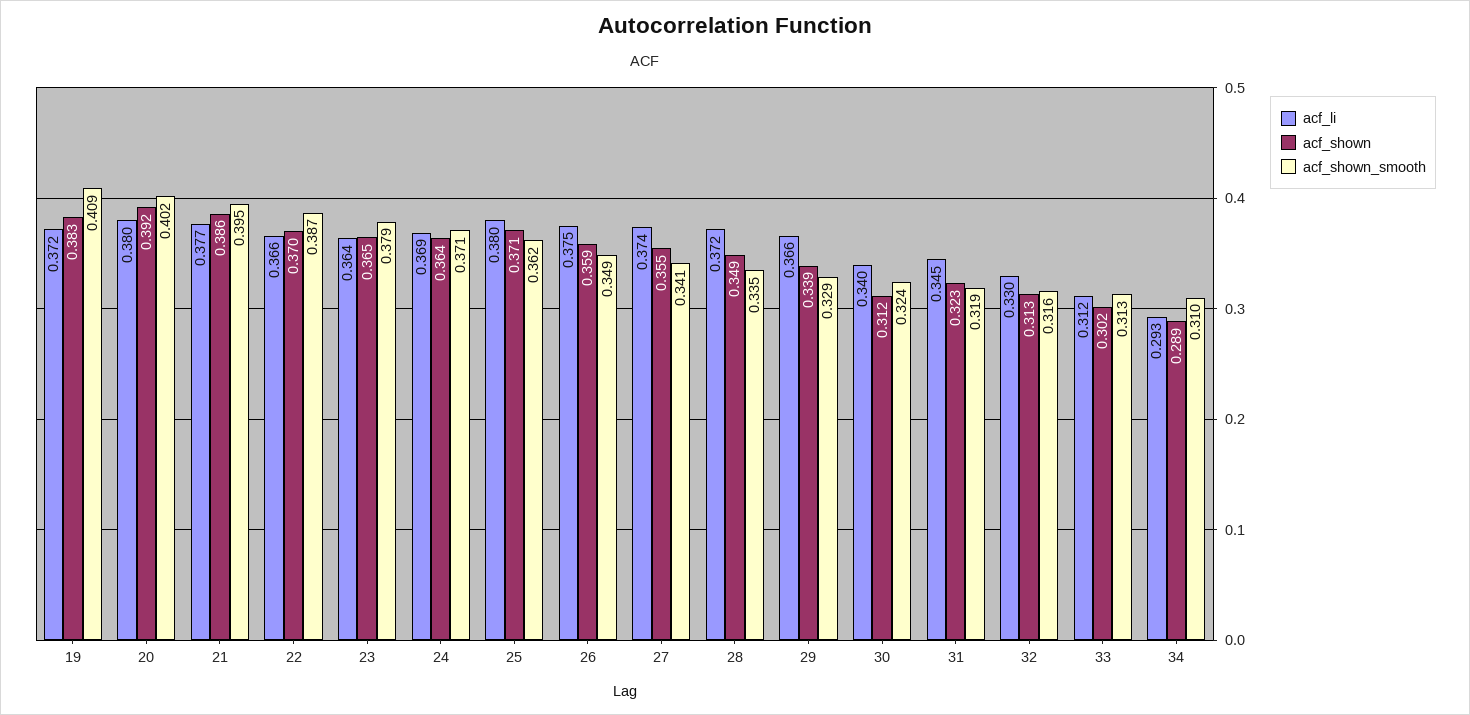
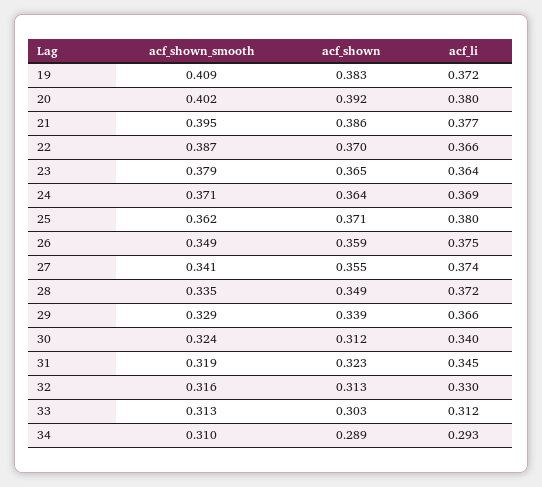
  {
    "acf_li": {
      "19": 0.372,
      "20": 0.38,
      "21": 0.377,
      "22": 0.366,
      "23": 0.364,
      "24": 0.369,
      "25": 0.38,
      "26": 0.375,
      "27": 0.374,
      "28": 0.372,
      "29": 0.366,
      "30": 0.34,
      "31": 0.345,
      "32": 0.33,
      "33": 0.312,
      "34": 0.293
    },
    "acf_shown": {
      "19": 0.383,
      "20": 0.392,
      "21": 0.386,
      "22": 0.37,
      "23": 0.365,
      "24": 0.364,
      "25": 0.371,
      "26": 0.359,
      "27": 0.355,
      "28": 0.349,
      "29": 0.339,
      "30": 0.312,
      "31": 0.323,
      "32": 0.313,
-     "33": 0.302,
+     "33": 0.303,
      "34": 0.289
    },
    "acf_shown_smooth": {
      "19": 0.409,
      "20": 0.402,
      "21": 0.395,
      "22": 0.387,
      "23": 0.379,
      "24": 0.371,
      "25": 0.362,
      "26": 0.349,
      "27": 0.341,
      "28": 0.335,
      "29": 0.329,
      "30": 0.324,
      "31": 0.319,
      "32": 0.316,
      "33": 0.313,
      "34": 0.31
    }
  }

